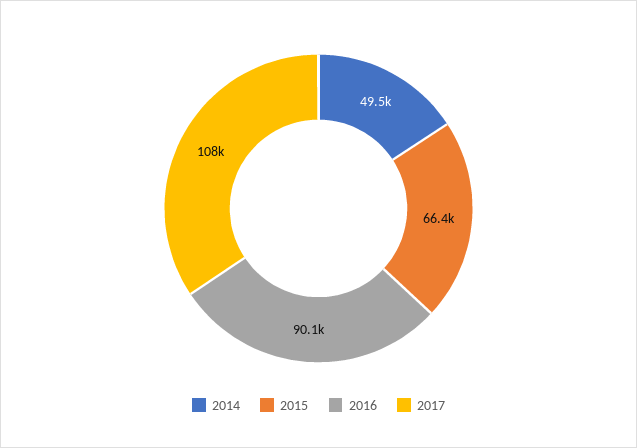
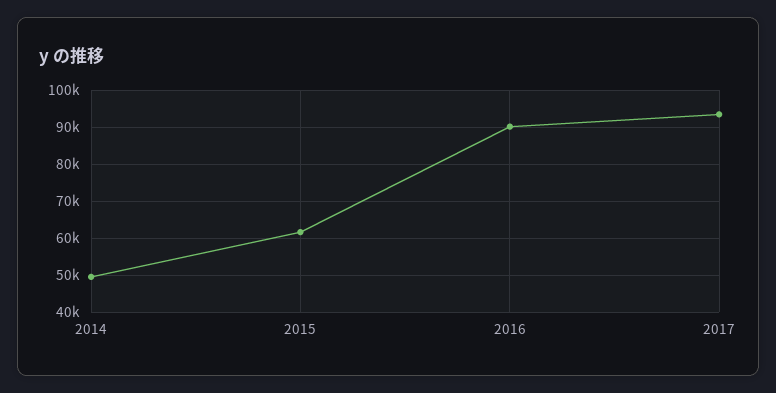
  {
    "2014": 49500,
-   "2015": 66400,
+   "2015": 62000,
    "2016": 90100,
-   "2017": 108000
+   "2017": 94000
  }

